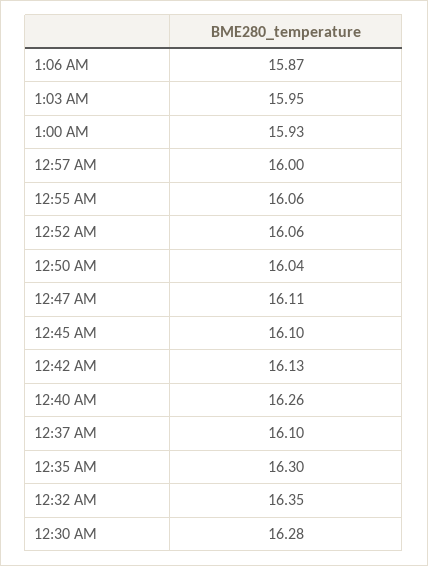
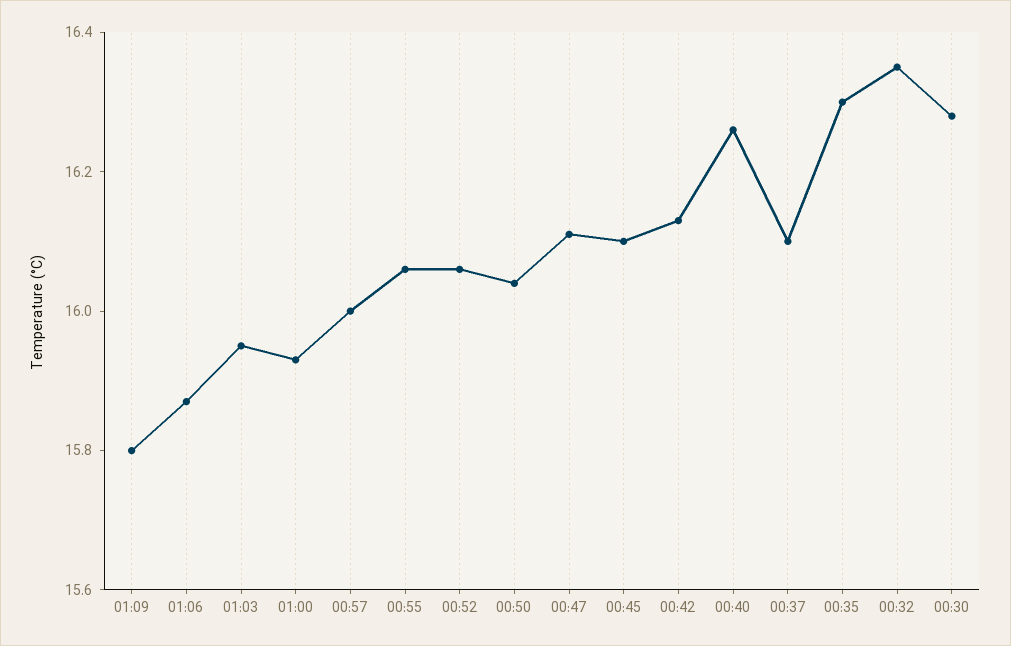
  {
    "1:06 AM": 15.87,
    "1:03 AM": 15.95,
    "1:00 AM": 15.93,
    "12:57 AM": 16,
    "12:55 AM": 16.06,
    "12:52 AM": 16.06,
    "12:50 AM": 16.04,
    "12:47 AM": 16.11,
    "12:45 AM": 16.1,
    "12:42 AM": 16.13,
    "12:40 AM": 16.26,
    "12:37 AM": 16.1,
    "12:35 AM": 16.3,
    "12:32 AM": 16.35,
-   "12:30 AM": 16.28
+   "12:30 AM": 16.28,
+   "01:09": 15.8
  }

